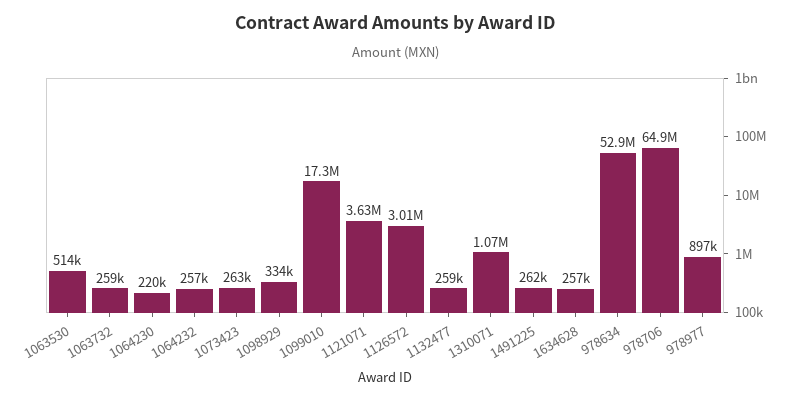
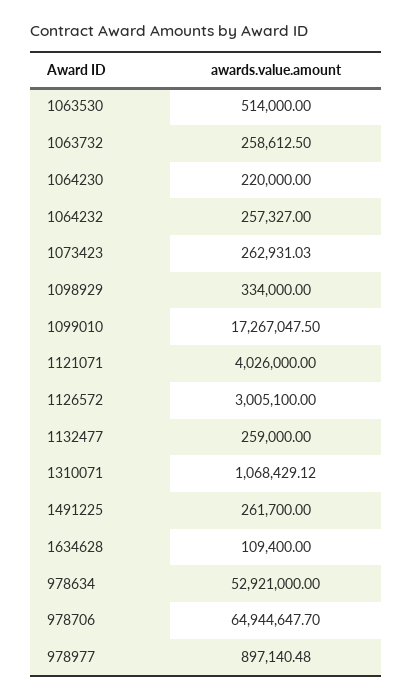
  {
    "1063530": 514000,
    "1063732": 258612.5,
    "1064230": 220000,
    "1064232": 257327,
    "1073423": 262931.03,
    "1098929": 334000,
    "1099010": 17267047.5,
-   "1121071": 3630000,
+   "1121071": 4026000,
    "1126572": 3005100,
    "1132477": 259000,
    "1310071": 1068429.12,
    "1491225": 261700,
-   "1634628": 257000,
+   "1634628": 109400,
    "978634": 52921000,
    "978706": 64944647.7,
    "978977": 897140.48
  }

